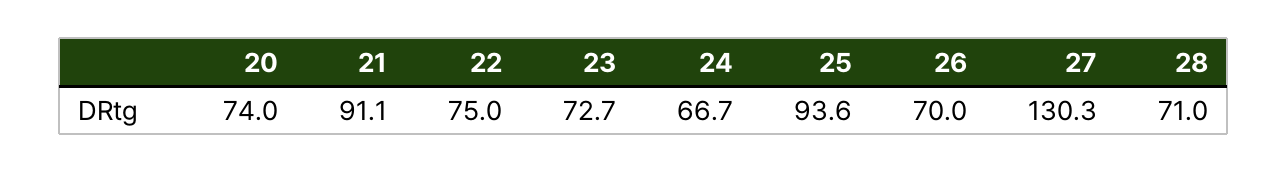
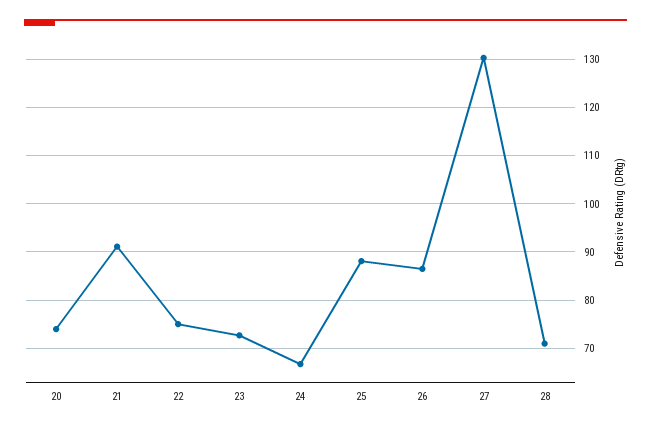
  {
    "20": 74,
    "21": 91.1,
    "22": 75,
    "23": 72.7,
    "24": 66.7,
-   "25": 93.6,
+   "25": 88,
-   "26": 70,
+   "26": 86,
    "27": 130.3,
    "28": 71
  }

